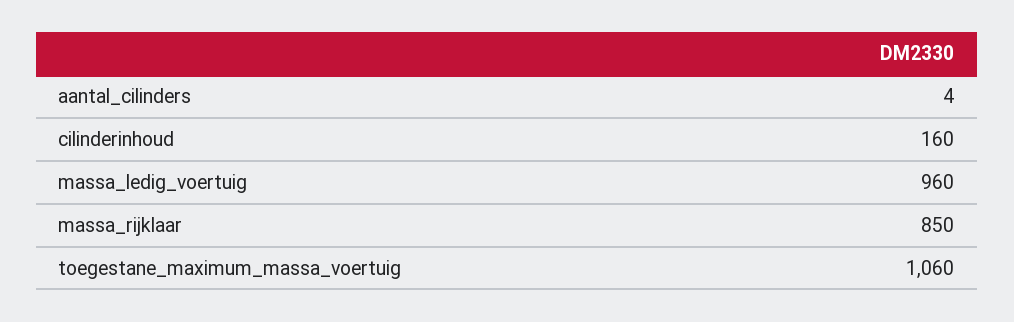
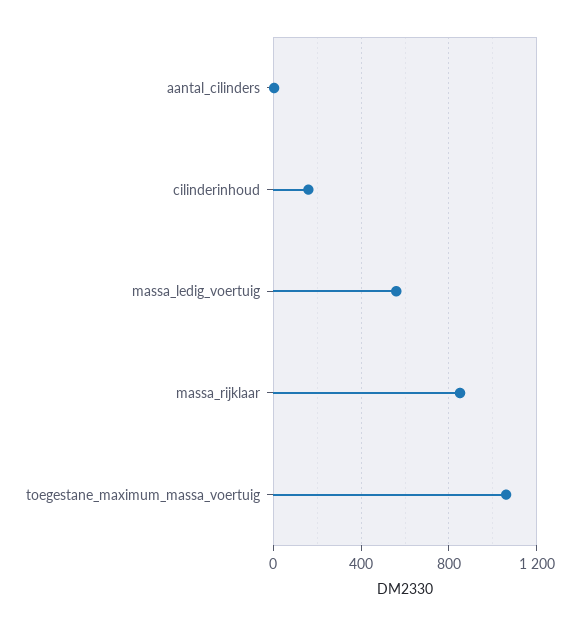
  {
    "aantal_cilinders": 4,
    "cilinderinhoud": 160,
-   "massa_ledig_voertuig": 960,
+   "massa_ledig_voertuig": 550,
    "massa_rijklaar": 850,
    "toegestane_maximum_massa_voertuig": 1060
  }

